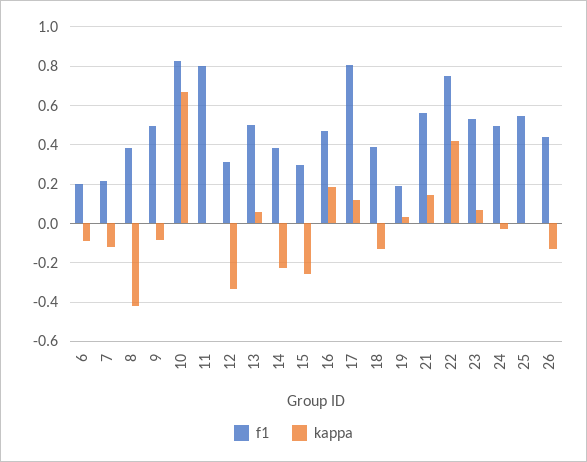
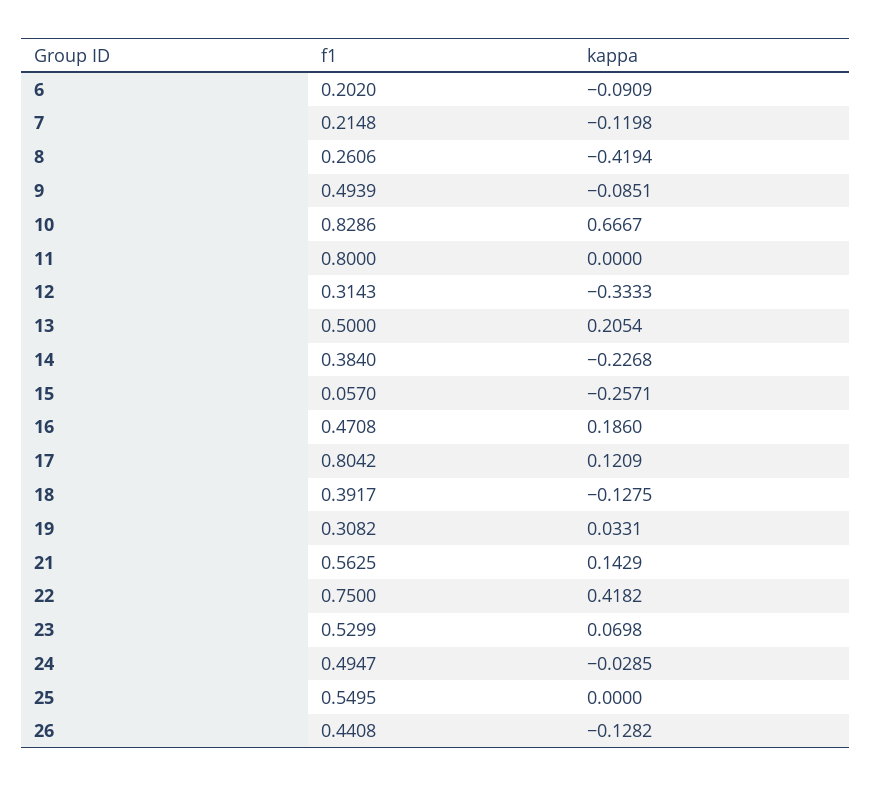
  {
    "f1": {
      "6": 0.202,
      "7": 0.2148,
-     "8": 0.4,
+     "8": 0.2606,
      "9": 0.4939,
      "10": 0.8286,
      "11": 0.8,
      "12": 0.3143,
      "13": 0.5,
      "14": 0.384,
-     "15": 0.3,
+     "15": 0.057,
      "16": 0.4708,
      "17": 0.8042,
      "18": 0.3917,
-     "19": 0.2,
+     "19": 0.3082,
      "21": 0.5625,
      "22": 0.75,
      "23": 0.5299,
      "24": 0.4947,
      "25": 0.5495,
      "26": 0.4408
    },
    "kappa": {
      "6": -0.0909,
      "7": -0.1198,
      "8": -0.4194,
      "9": -0.0851,
      "10": 0.6667,
      "11": 0,
      "12": -0.3333,
-     "13": 0.05,
+     "13": 0.2054,
      "14": -0.2268,
      "15": -0.2571,
      "16": 0.186,
      "17": 0.1209,
      "18": -0.1275,
      "19": 0.0331,
      "21": 0.1429,
      "22": 0.4182,
      "23": 0.0698,
      "24": -0.0285,
      "25": 0,
      "26": -0.1282
    }
  }

